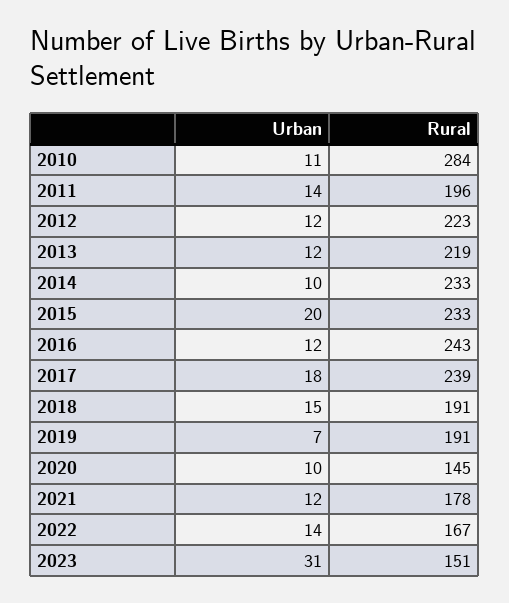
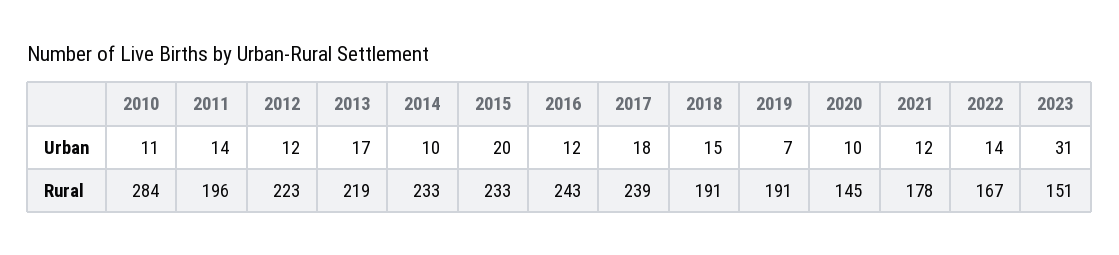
  {
    "Urban": {
      "2010": 11,
      "2011": 14,
      "2012": 12,
-     "2013": 12,
+     "2013": 17,
      "2014": 10,
      "2015": 20,
      "2016": 12,
      "2017": 18,
      "2018": 15,
      "2019": 7,
      "2020": 10,
      "2021": 12,
      "2022": 14,
      "2023": 31
    },
    "Rural": {
      "2010": 284,
      "2011": 196,
      "2012": 223,
      "2013": 219,
      "2014": 233,
      "2015": 233,
      "2016": 243,
      "2017": 239,
      "2018": 191,
      "2019": 191,
      "2020": 145,
      "2021": 178,
      "2022": 167,
      "2023": 151
    }
  }

